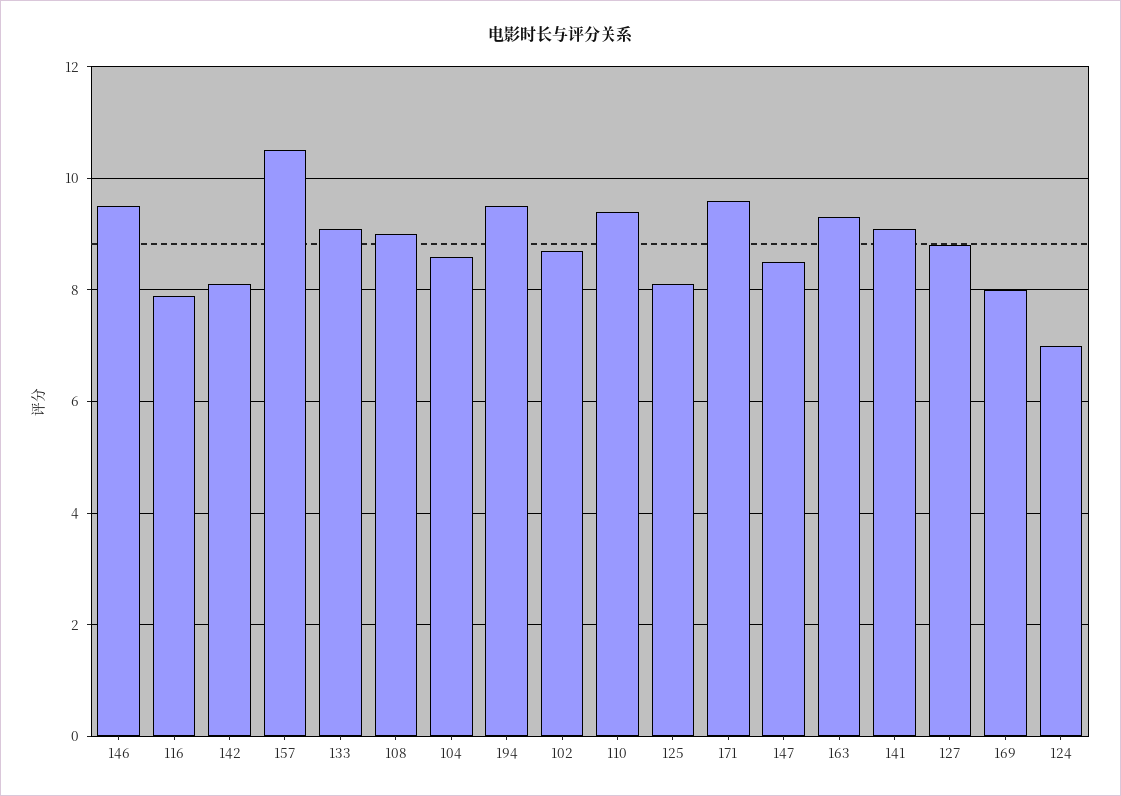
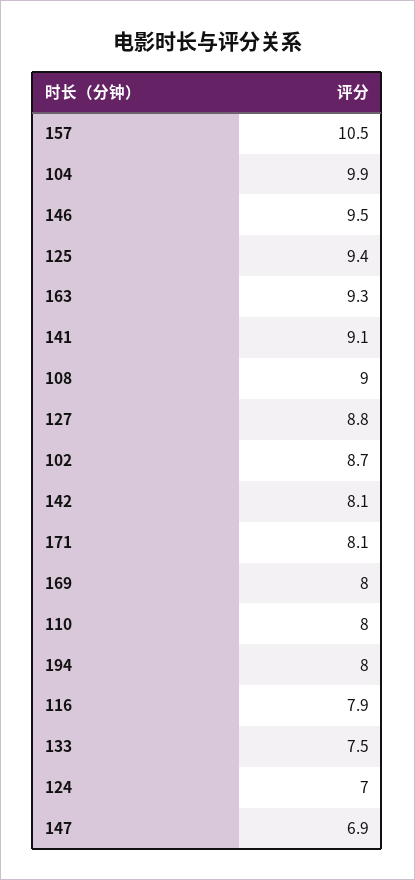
  {
    "146": 9.5,
    "116": 7.9,
    "142": 8.1,
    "157": 10.5,
-   "133": 9,
+   "133": 7.5,
    "108": 9,
-   "104": 8.5,
+   "104": 9.9,
-   "194": 9.5,
+   "194": 8,
    "102": 8.7,
-   "110": 9.5,
+   "110": 8,
-   "125": 8,
+   "125": 9.4,
-   "171": 9.5,
+   "171": 8.1,
-   "147": 8.5,
+   "147": 6.9,
    "163": 9.3,
    "141": 9.1,
    "127": 8.8,
    "169": 8,
    "124": 7
  }

